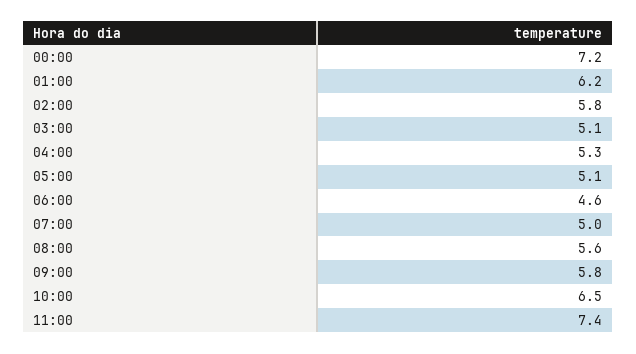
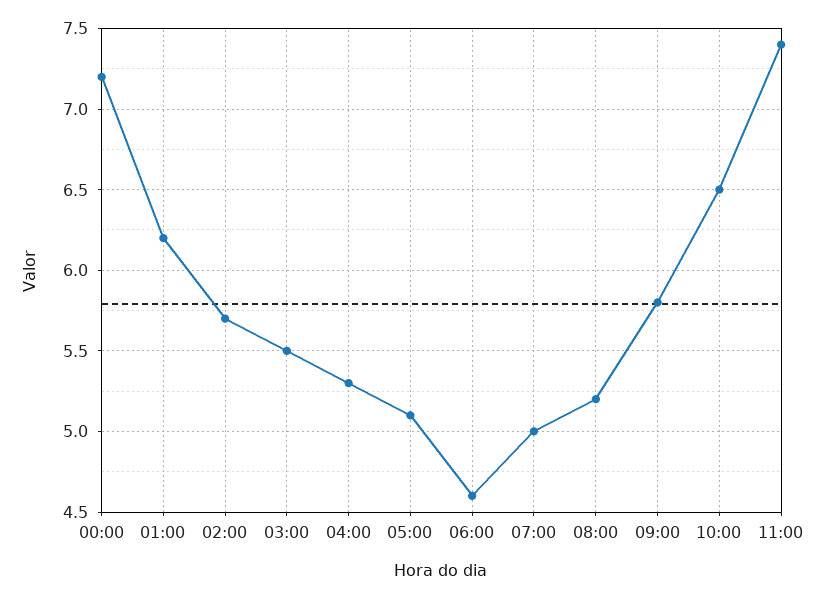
  {
    "00:00": 7.2,
    "01:00": 6.2,
-   "02:00": 5.8,
+   "02:00": 5.7,
-   "03:00": 5.1,
+   "03:00": 5.5,
    "04:00": 5.3,
    "05:00": 5.1,
    "06:00": 4.6,
    "07:00": 5,
-   "08:00": 5.6,
+   "08:00": 5.2,
    "09:00": 5.8,
    "10:00": 6.5,
    "11:00": 7.4
  }

